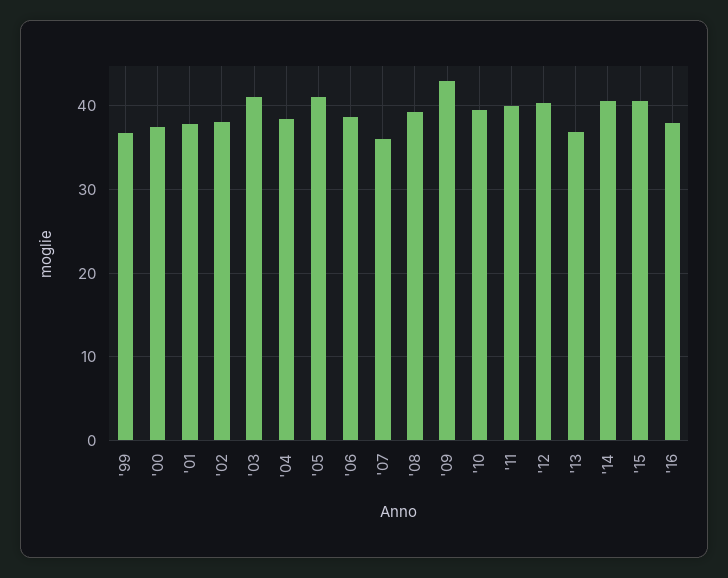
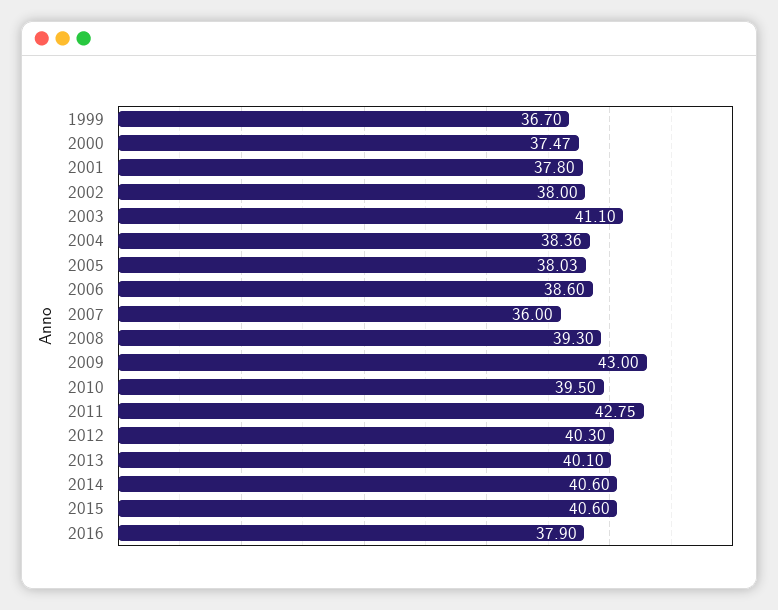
  {
    "'99": 36.7,
    "'00": 37.47,
    "'01": 37.8,
    "'02": 38,
    "'03": 41.1,
    "'04": 38.36,
-   "'05": 41,
+   "'05": 38.03,
    "'06": 38.6,
    "'07": 36,
    "'08": 39.3,
    "'09": 43,
    "'10": 39.5,
-   "'11": 40,
+   "'11": 42.75,
    "'12": 40.3,
-   "'13": 37,
+   "'13": 40.1,
    "'14": 40.6,
    "'15": 40.6,
    "'16": 37.9
  }

